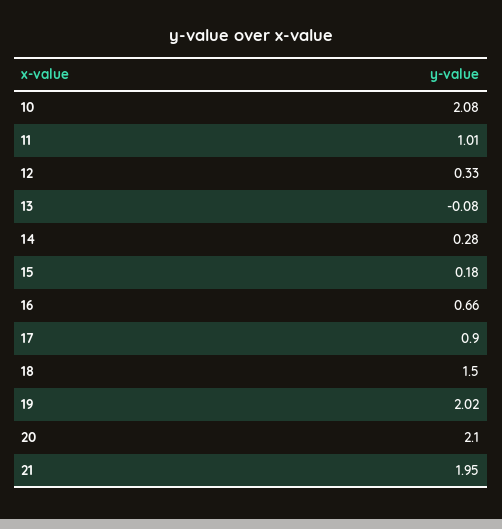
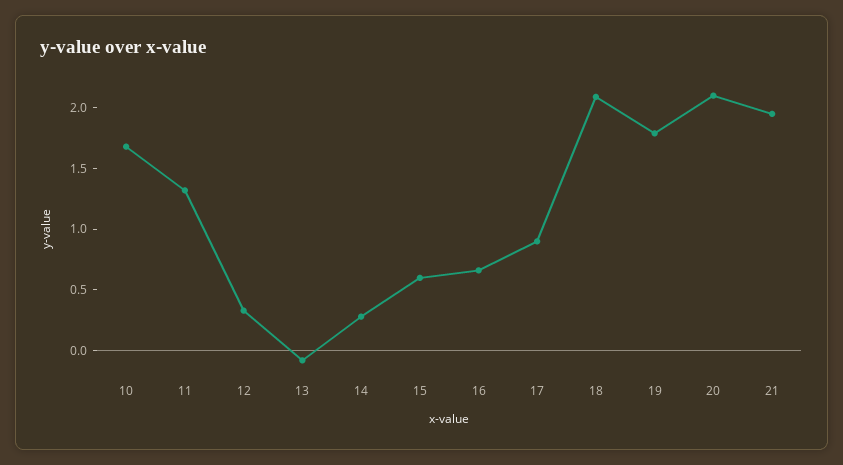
  {
-   "10": 2.08,
+   "10": 1.7,
-   "11": 1.01,
+   "11": 1.3,
    "12": 0.33,
    "13": -0.08,
    "14": 0.28,
-   "15": 0.18,
+   "15": 0.6,
    "16": 0.66,
    "17": 0.9,
-   "18": 1.5,
+   "18": 2.1,
-   "19": 2.02,
+   "19": 1.8,
    "20": 2.1,
    "21": 1.95
  }

